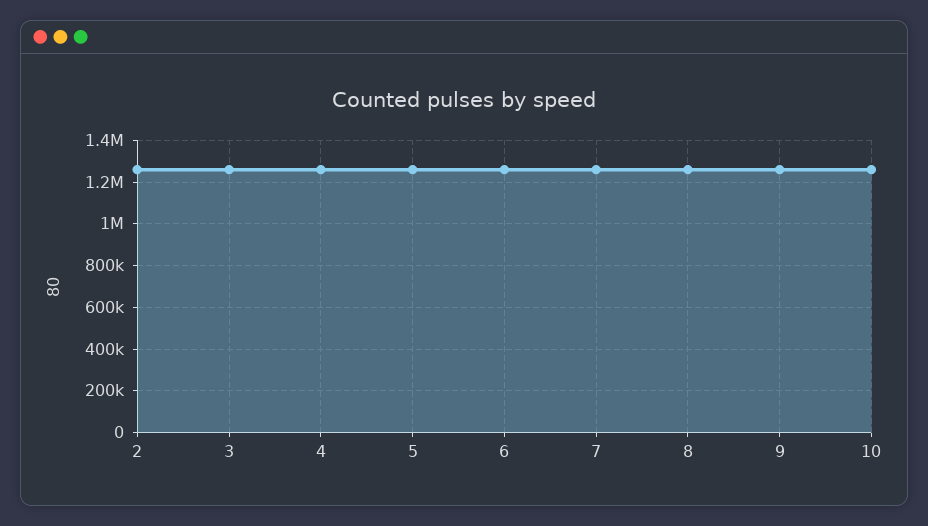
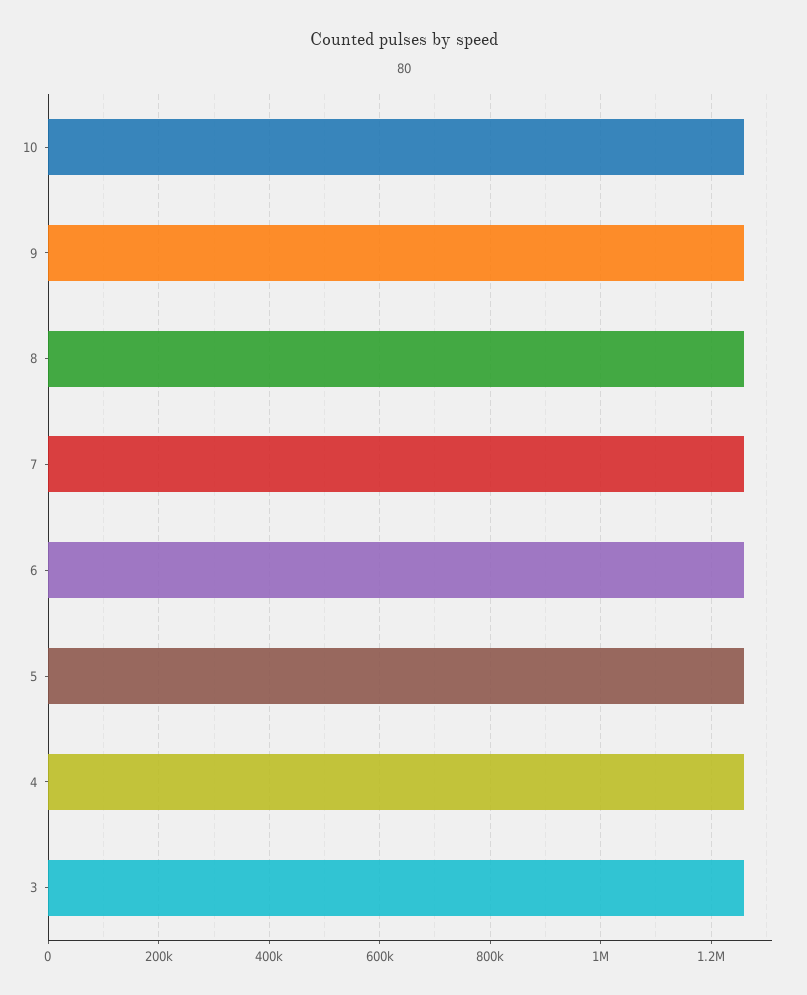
  {
-   "2": 1250000,
    "3": 1260000,
    "4": 1260000,
    "5": 1260000,
    "6": 1260000,
    "7": 1260000,
    "8": 1260000,
    "9": 1260000,
    "10": 1260000
  }

